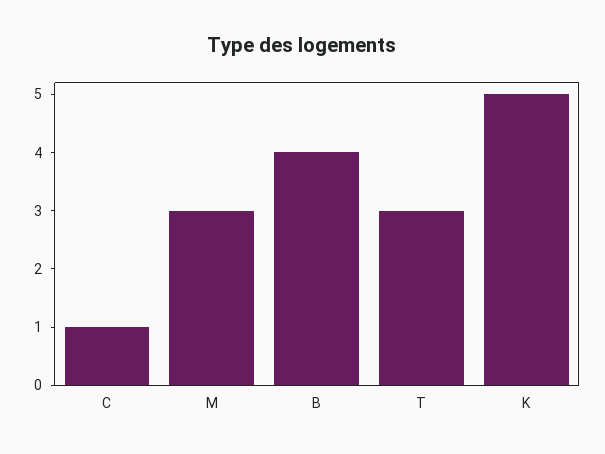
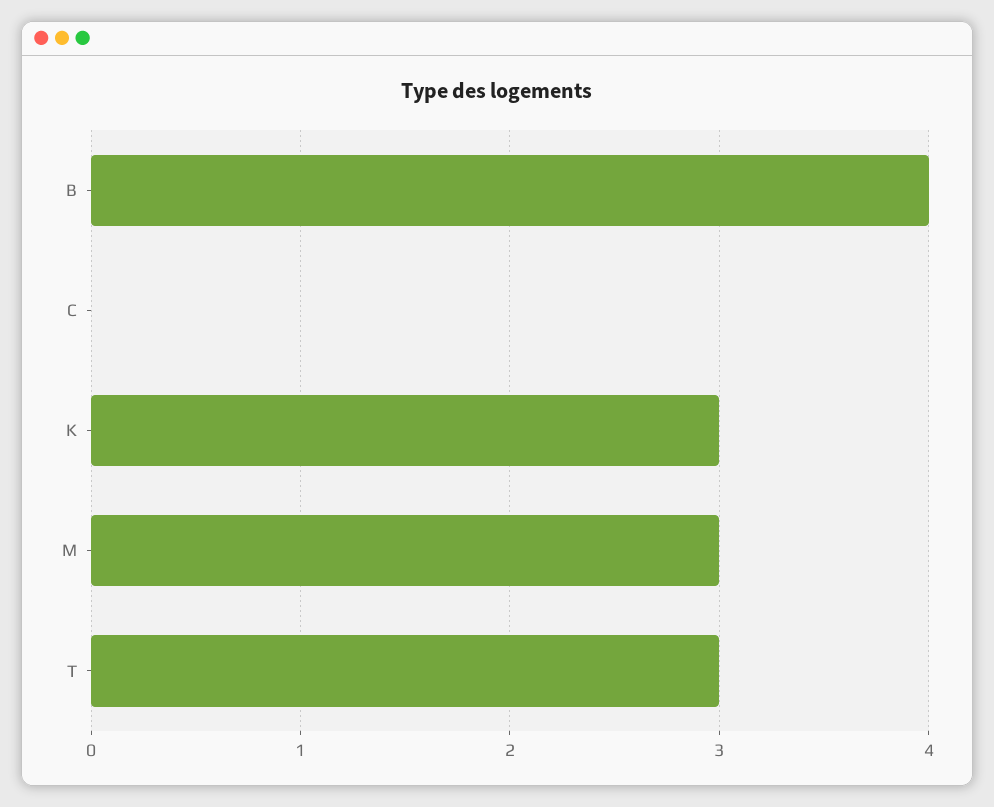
  {
-   "C": 1,
+   "C": 0,
    "M": 3,
    "B": 4,
    "T": 3,
-   "K": 5
+   "K": 3
  }

